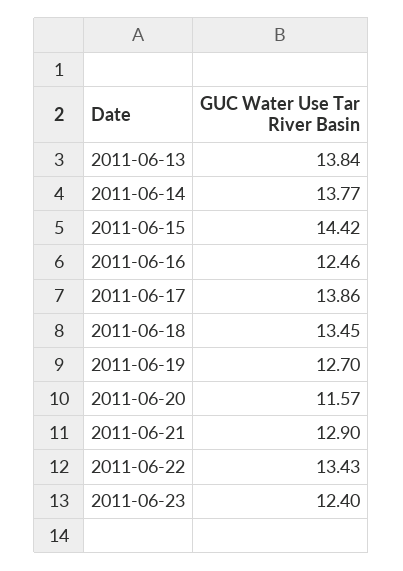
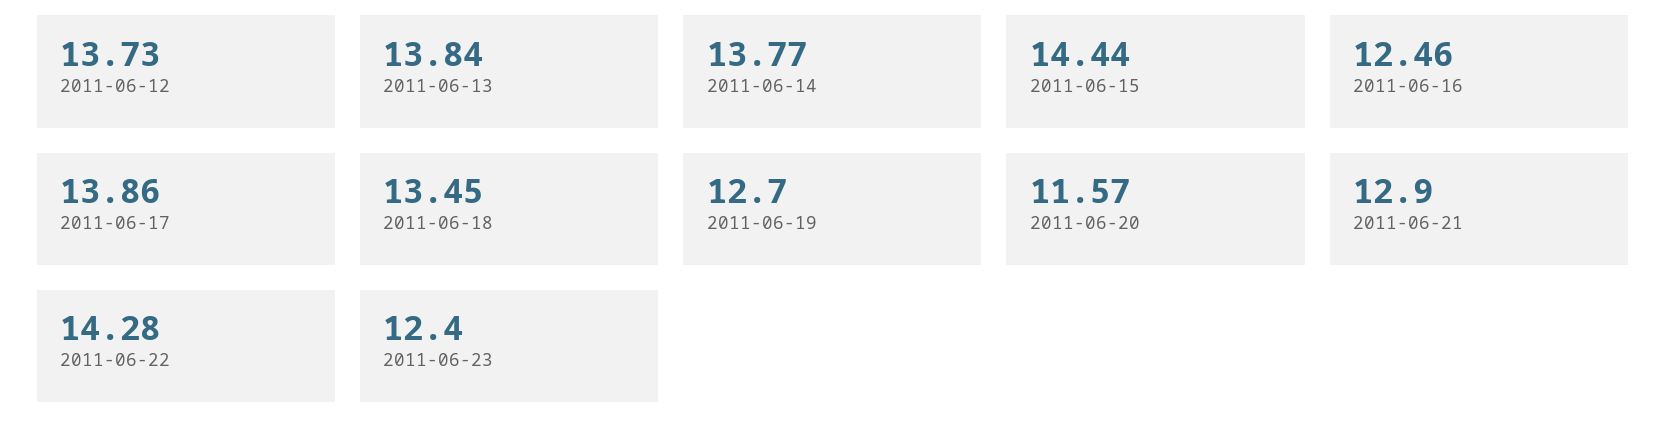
  {
    "2011-06-13": 13.84,
    "2011-06-14": 13.77,
-   "2011-06-15": 14.42,
+   "2011-06-15": 14.44,
    "2011-06-16": 12.46,
    "2011-06-17": 13.86,
    "2011-06-18": 13.45,
    "2011-06-19": 12.7,
    "2011-06-20": 11.57,
    "2011-06-21": 12.9,
-   "2011-06-22": 13.43,
+   "2011-06-22": 14.28,
-   "2011-06-23": 12.4
+   "2011-06-23": 12.4,
+   "2011-06-12": 13.73
  }

